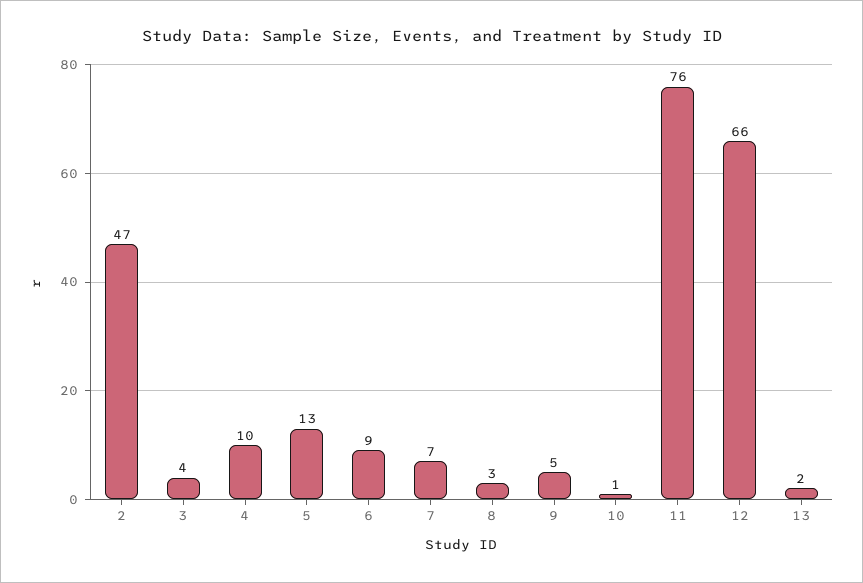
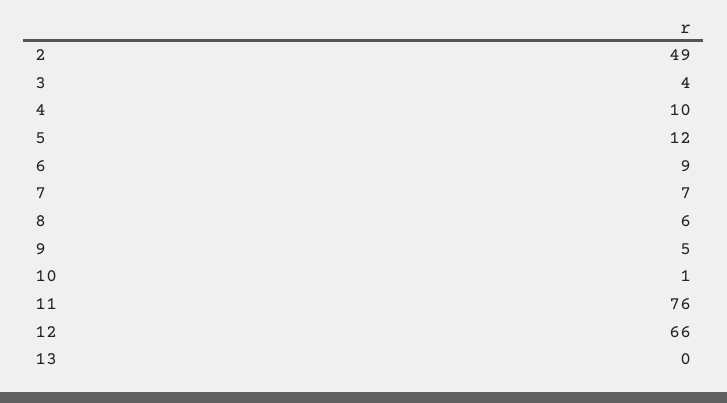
  {
-   "2": 47,
+   "2": 49,
    "3": 4,
    "4": 10,
-   "5": 13,
+   "5": 12,
    "6": 9,
    "7": 7,
-   "8": 3,
+   "8": 6,
    "9": 5,
    "10": 1,
    "11": 76,
    "12": 66,
-   "13": 2
+   "13": 0
  }

